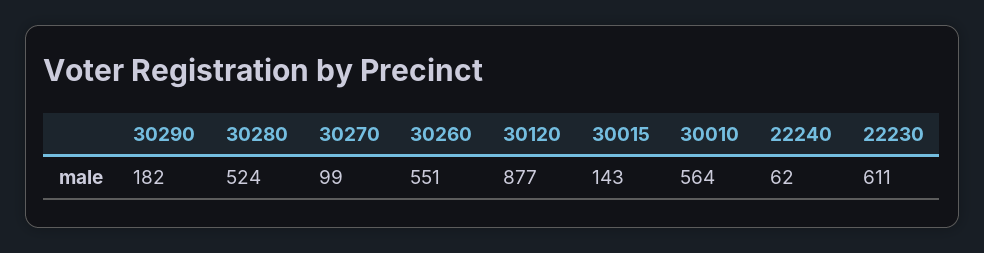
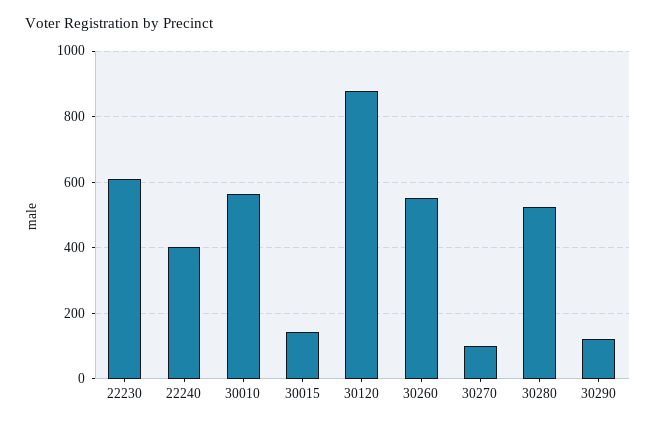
  {
-   "30290": 182,
+   "30290": 120,
    "30280": 524,
    "30270": 99,
    "30260": 551,
    "30120": 877,
    "30015": 143,
    "30010": 564,
-   "22240": 62,
+   "22240": 400,
    "22230": 611
  }

